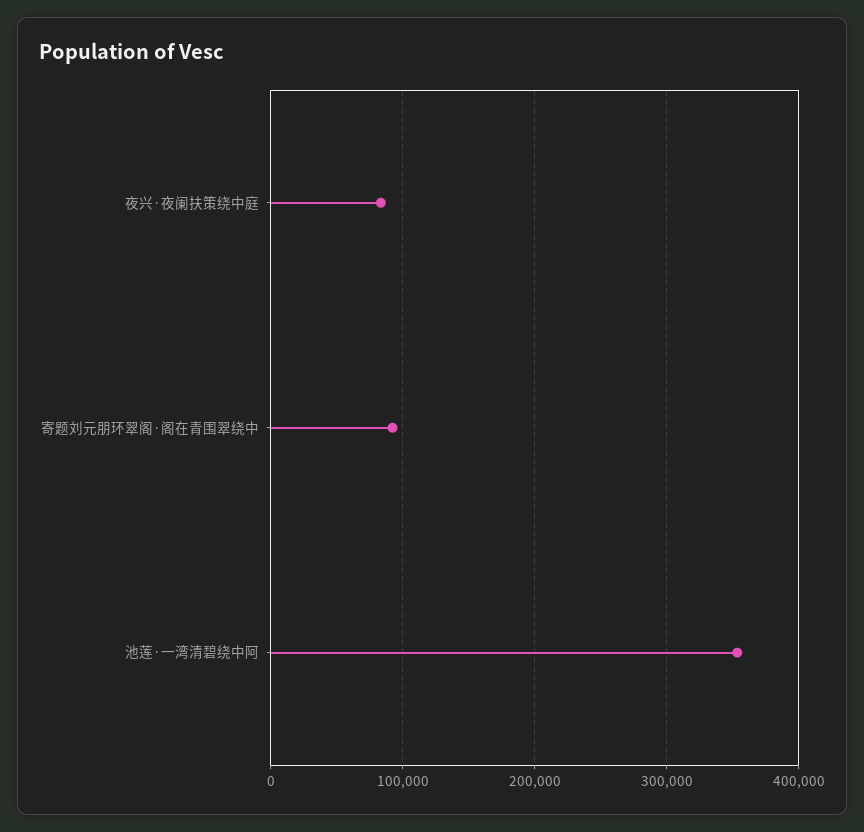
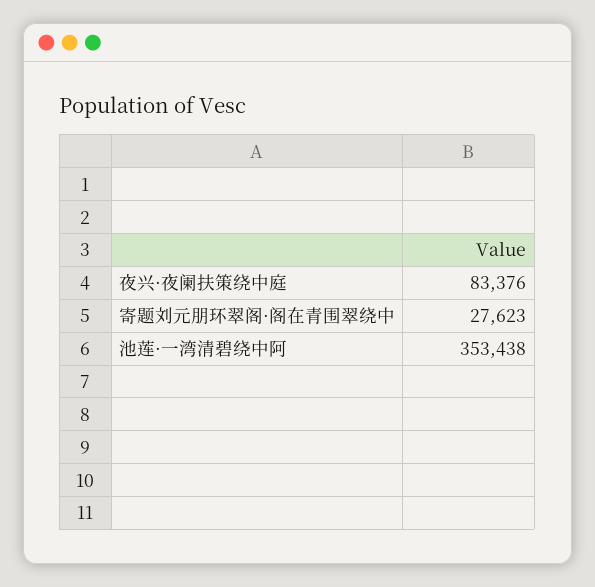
  {
    "夜兴·夜阑扶策绕中庭": 83376,
-   "寄题刘元朋环翠阁·阁在青围翠绕中": 90000,
+   "寄题刘元朋环翠阁·阁在青围翠绕中": 27623,
    "池莲·一湾清碧绕中阿": 353438
  }

